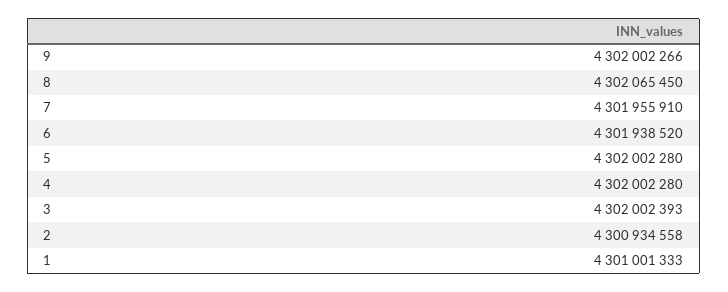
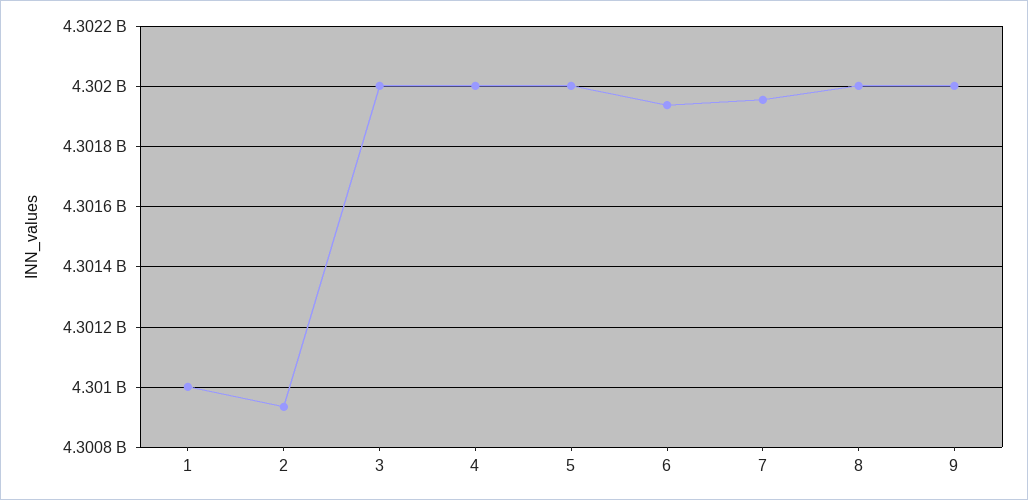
  {
    "9": 4302002266,
-   "8": 4302065450,
+   "8": 4302000000,
    "7": 4301955910,
    "6": 4301938520,
    "5": 4302002280,
    "4": 4302002280,
    "3": 4302002393,
    "2": 4300934558,
    "1": 4301001333
  }

